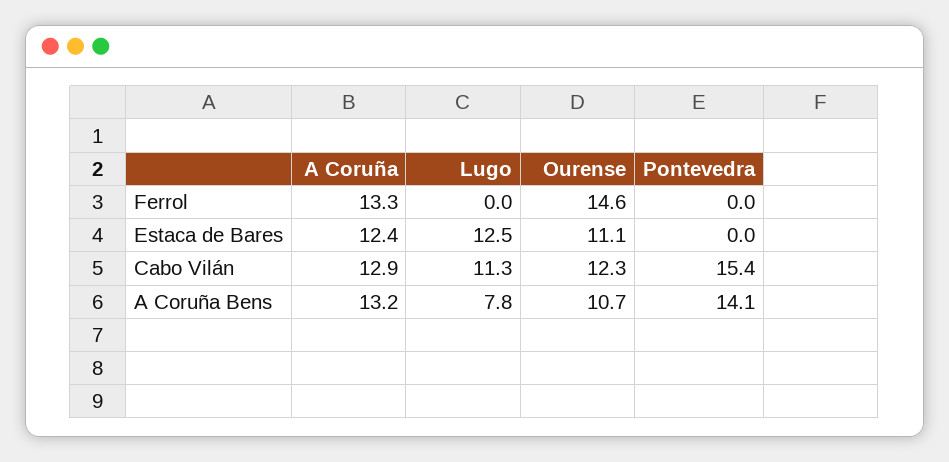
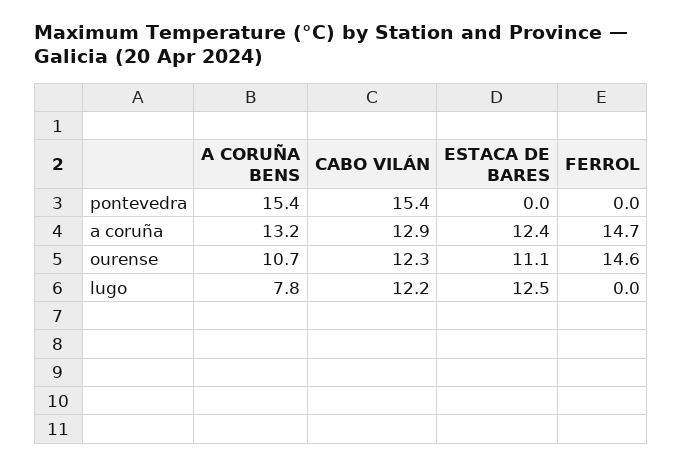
  {
    "A Coruña": {
-     "Ferrol": 13.3,
+     "Ferrol": 14.7,
      "Estaca de Bares": 12.4,
      "Cabo Vilán": 12.9,
      "A Coruña Bens": 13.2
    },
    "Lugo": {
      "Ferrol": 0,
      "Estaca de Bares": 12.5,
-     "Cabo Vilán": 11.3,
+     "Cabo Vilán": 12.2,
      "A Coruña Bens": 7.8
    },
    "Ourense": {
      "Ferrol": 14.6,
      "Estaca de Bares": 11.1,
      "Cabo Vilán": 12.3,
      "A Coruña Bens": 10.7
    },
    "Pontevedra": {
      "Ferrol": 0,
      "Estaca de Bares": 0,
      "Cabo Vilán": 15.4,
-     "A Coruña Bens": 14.1
+     "A Coruña Bens": 15.4
    }
  }

